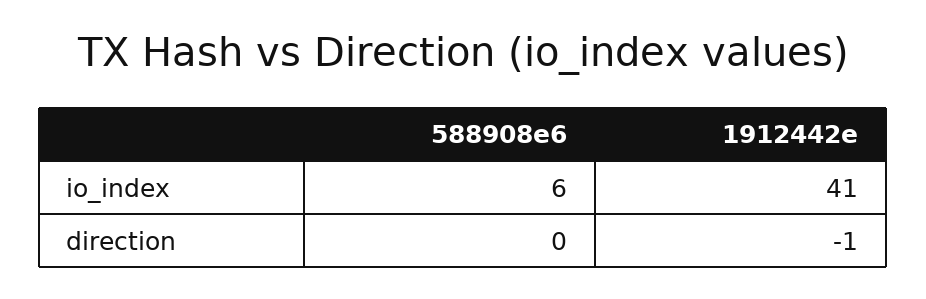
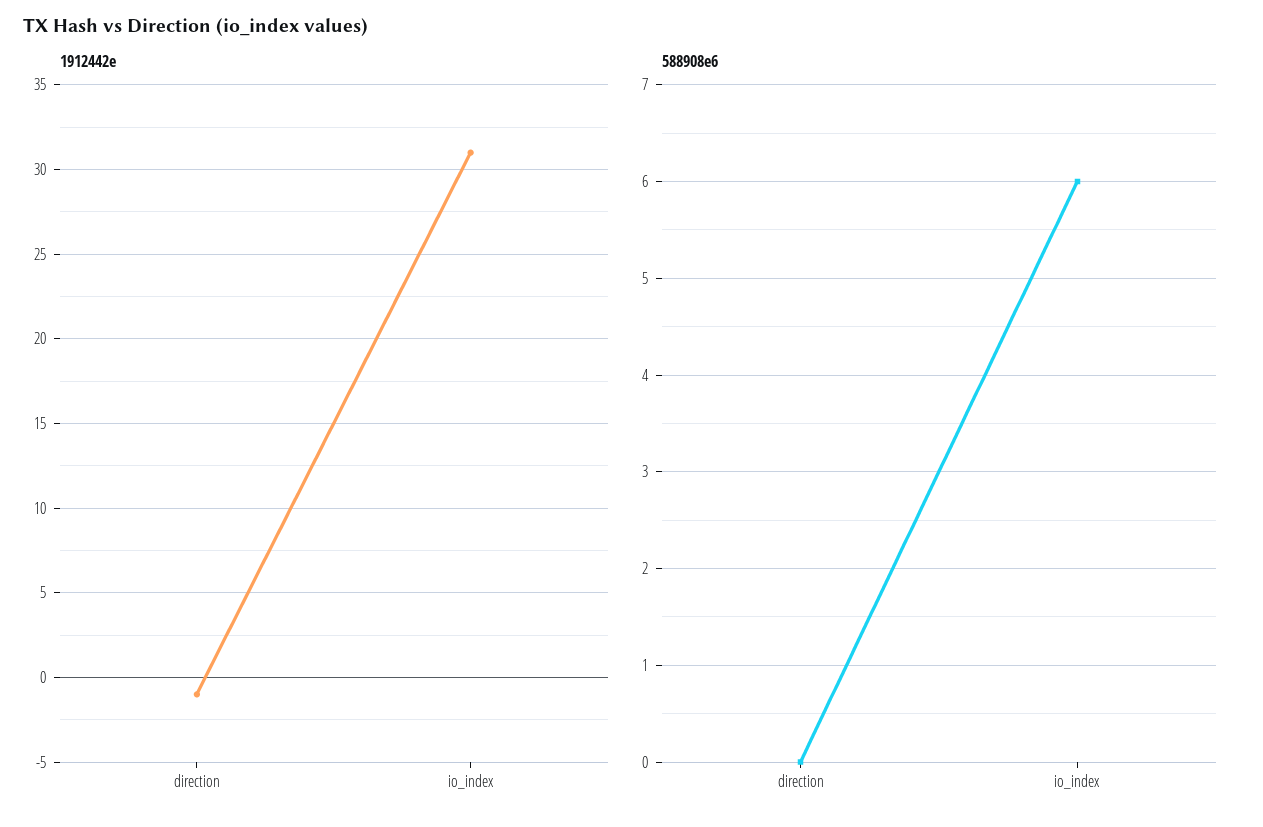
  {
    "588908e6": {
      "io_index": 6,
      "direction": 0
    },
    "1912442e": {
-     "io_index": 41,
+     "io_index": 31,
      "direction": -1
    }
  }

